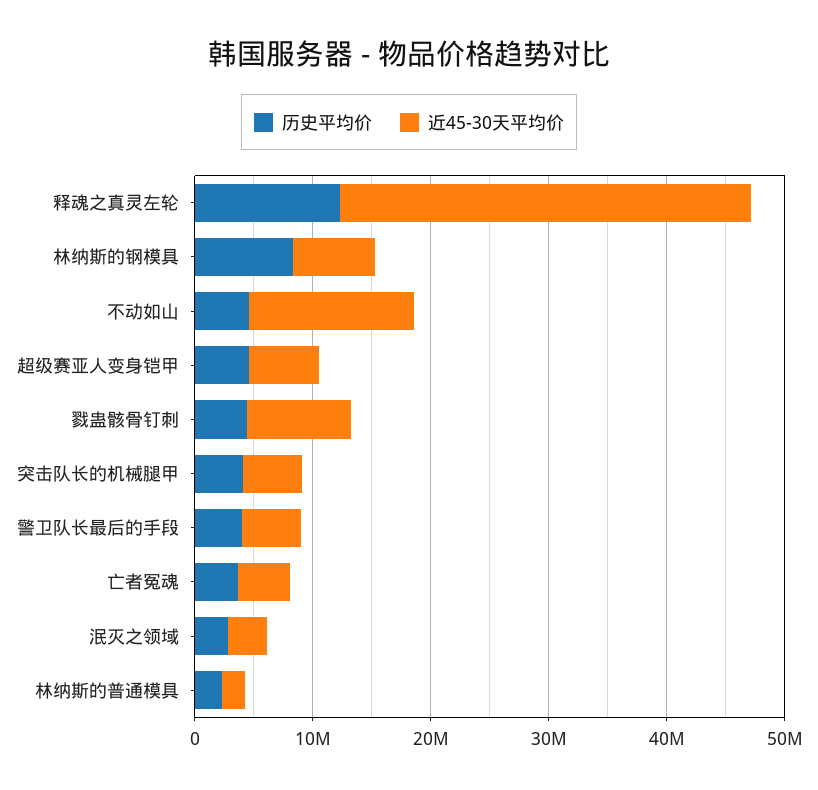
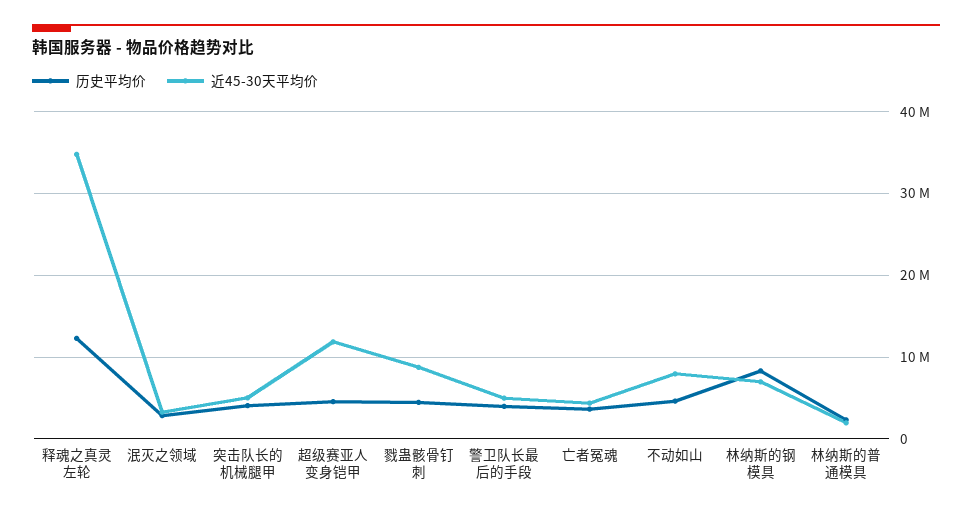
  {
    "历史平均价": {
      "释魂之真灵左轮": 12000000,
      "林纳斯的钢模具": 8000000,
      "不动如山": 5000000,
      "超级赛亚人变身铠甲": 5000000,
      "戮蛊骸骨钉刺": 4000000,
      "突击队长的机械腿甲": 4000000,
      "警卫队长最后的手段": 4000000,
      "亡者冤魂": 4000000,
      "泯灭之领域": 3000000,
      "林纳斯的普通模具": 2000000
    },
    "近45-30天平均价": {
      "释魂之真灵左轮": 35000000,
      "林纳斯的钢模具": 7000000,
-     "不动如山": 14000000,
+     "不动如山": 8000000,
-     "超级赛亚人变身铠甲": 6000000,
+     "超级赛亚人变身铠甲": 12000000,
      "戮蛊骸骨钉刺": 9000000,
      "突击队长的机械腿甲": 5000000,
      "警卫队长最后的手段": 5000000,
      "亡者冤魂": 4000000,
      "泯灭之领域": 3000000,
      "林纳斯的普通模具": 2000000
    }
  }

